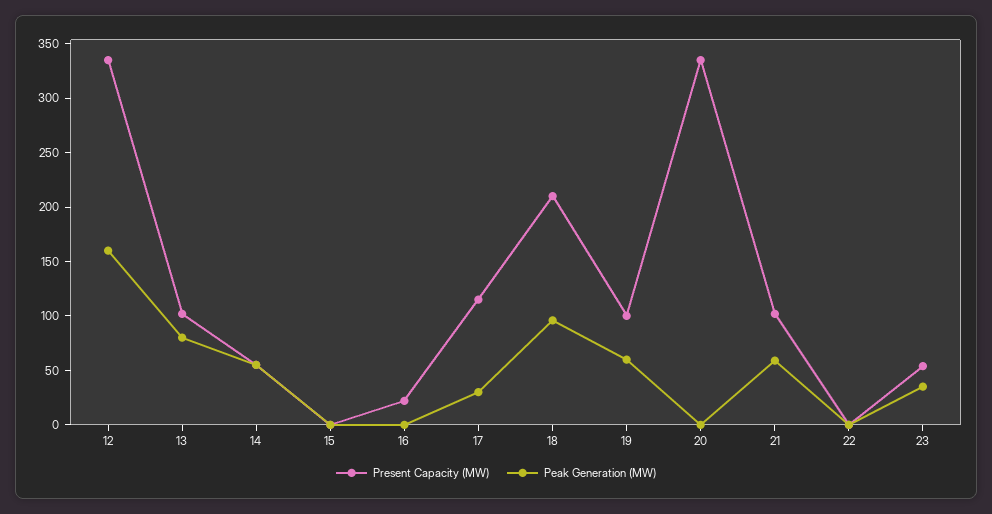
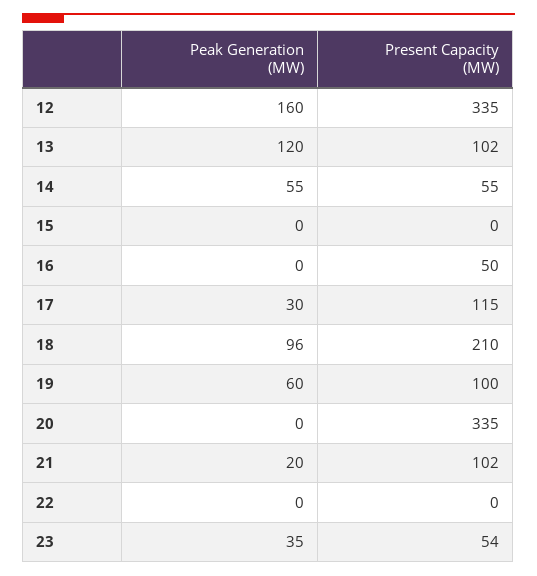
  {
    "Present Capacity (MW)": {
      "12": 335,
      "13": 102,
      "14": 55,
      "15": 0,
-     "16": 20,
+     "16": 50,
      "17": 115,
      "18": 210,
      "19": 100,
      "20": 335,
      "21": 102,
      "22": 0,
      "23": 54
    },
    "Peak Generation (MW)": {
      "12": 160,
-     "13": 80,
+     "13": 120,
      "14": 55,
      "15": 0,
      "16": 0,
      "17": 30,
      "18": 96,
      "19": 60,
      "20": 0,
-     "21": 60,
+     "21": 20,
      "22": 0,
      "23": 35
    }
  }

